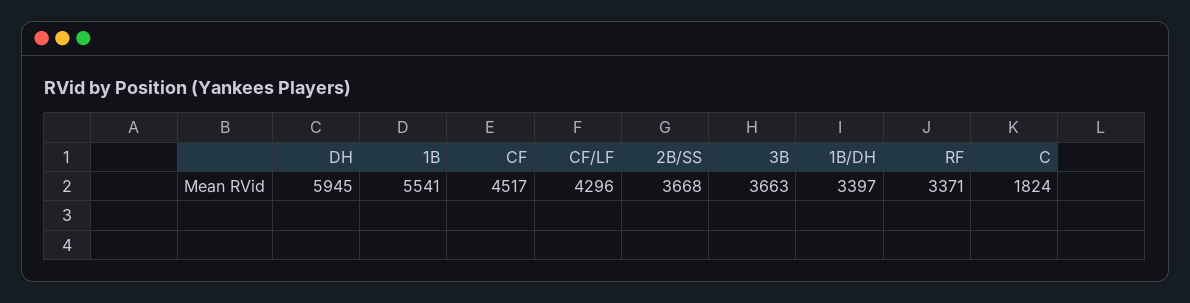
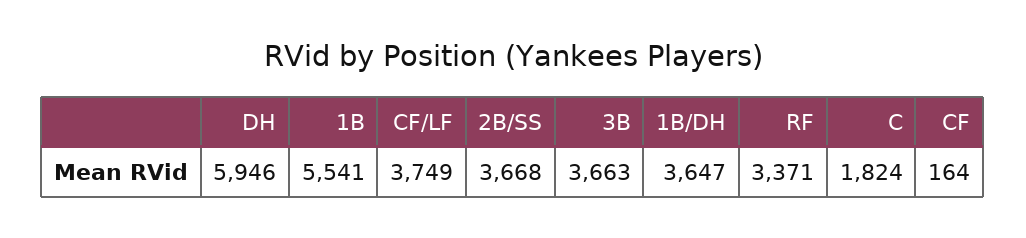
  {
-   "DH": 5945,
+   "DH": 5946,
    "1B": 5541,
-   "CF": 4517,
+   "CF": 164,
-   "CF/LF": 4296,
+   "CF/LF": 3749,
    "2B/SS": 3668,
    "3B": 3663,
-   "1B/DH": 3397,
+   "1B/DH": 3647,
    "RF": 3371,
    "C": 1824
  }

